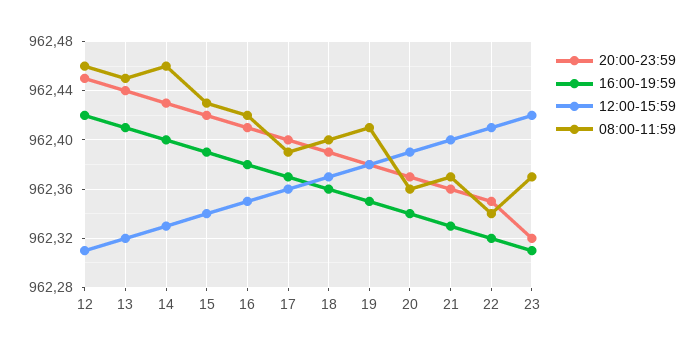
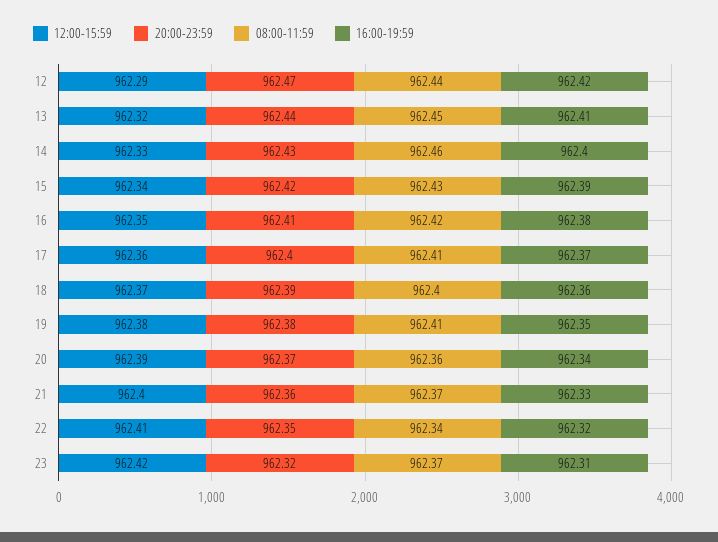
  {
    "20:00-23:59": {
-     "12": 962.45,
+     "12": 962.47,
      "13": 962.44,
      "14": 962.43,
      "15": 962.42,
      "16": 962.41,
      "17": 962.4,
      "18": 962.39,
      "19": 962.38,
      "20": 962.37,
      "21": 962.36,
      "22": 962.35,
      "23": 962.32
    },
    "16:00-19:59": {
      "12": 962.42,
      "13": 962.41,
      "14": 962.4,
      "15": 962.39,
      "16": 962.38,
      "17": 962.37,
      "18": 962.36,
      "19": 962.35,
      "20": 962.34,
      "21": 962.33,
      "22": 962.32,
      "23": 962.31
    },
    "12:00-15:59": {
-     "12": 962.31,
+     "12": 962.29,
      "13": 962.32,
      "14": 962.33,
      "15": 962.34,
      "16": 962.35,
      "17": 962.36,
      "18": 962.37,
      "19": 962.38,
      "20": 962.39,
      "21": 962.4,
      "22": 962.41,
      "23": 962.42
    },
    "08:00-11:59": {
-     "12": 962.46,
+     "12": 962.44,
      "13": 962.45,
      "14": 962.46,
      "15": 962.43,
      "16": 962.42,
-     "17": 962.39,
+     "17": 962.41,
      "18": 962.4,
      "19": 962.41,
      "20": 962.36,
      "21": 962.37,
      "22": 962.34,
      "23": 962.37
    }
  }

